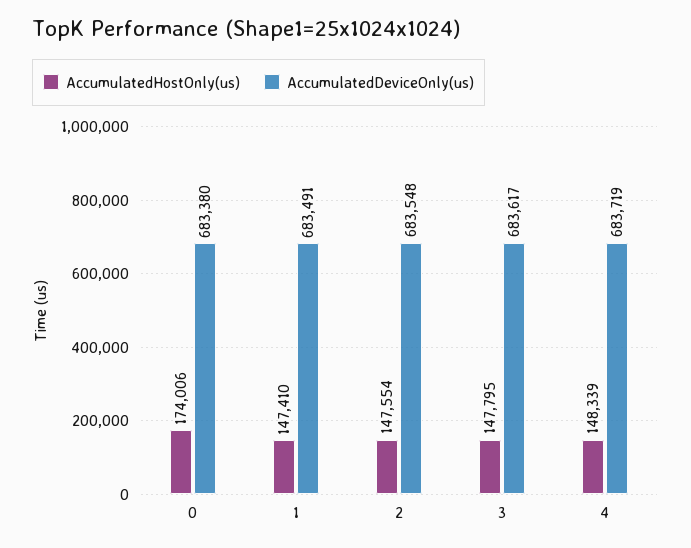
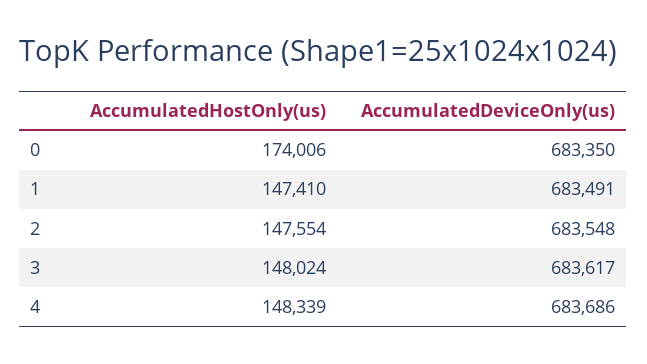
  {
    "AccumulatedHostOnly(us)": {
      "0": 174006,
      "1": 147410,
      "2": 147554,
-     "3": 147795,
+     "3": 148024,
      "4": 148339
    },
    "AccumulatedDeviceOnly(us)": {
-     "0": 683380,
+     "0": 683350,
      "1": 683491,
      "2": 683548,
      "3": 683617,
-     "4": 683719
+     "4": 683686
    }
  }

